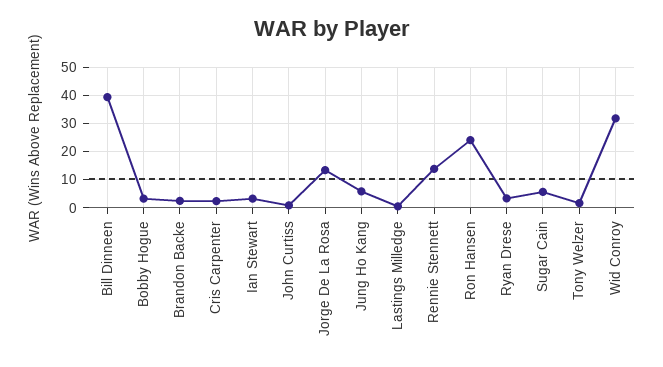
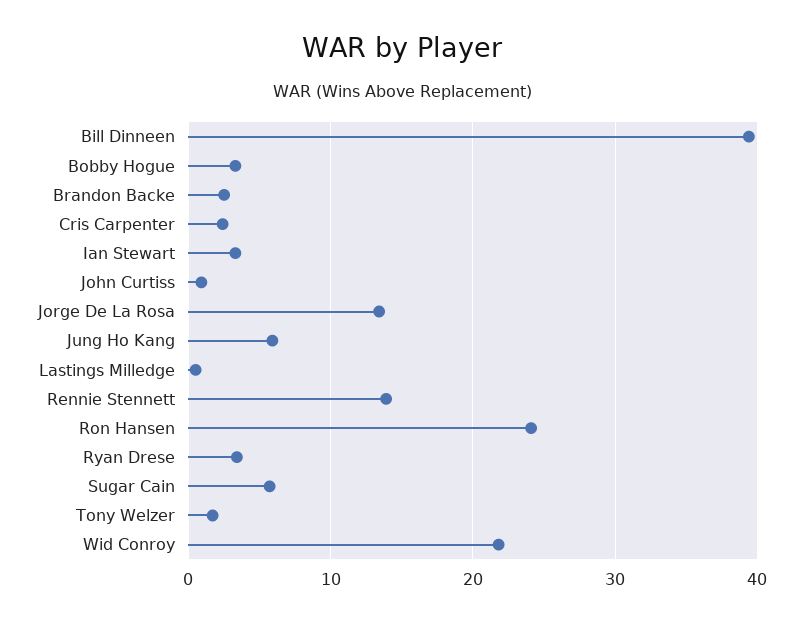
  {
    "Bill Dinneen": 39,
    "Bobby Hogue": 3,
    "Brandon Backe": 3,
    "Cris Carpenter": 2,
    "Ian Stewart": 3,
    "John Curtiss": 1,
    "Jorge De La Rosa": 13,
    "Jung Ho Kang": 6,
    "Lastings Milledge": 1,
    "Rennie Stennett": 14,
    "Ron Hansen": 24,
    "Ryan Drese": 3,
    "Sugar Cain": 6,
    "Tony Welzer": 2,
-   "Wid Conroy": 32.5
+   "Wid Conroy": 22
  }

